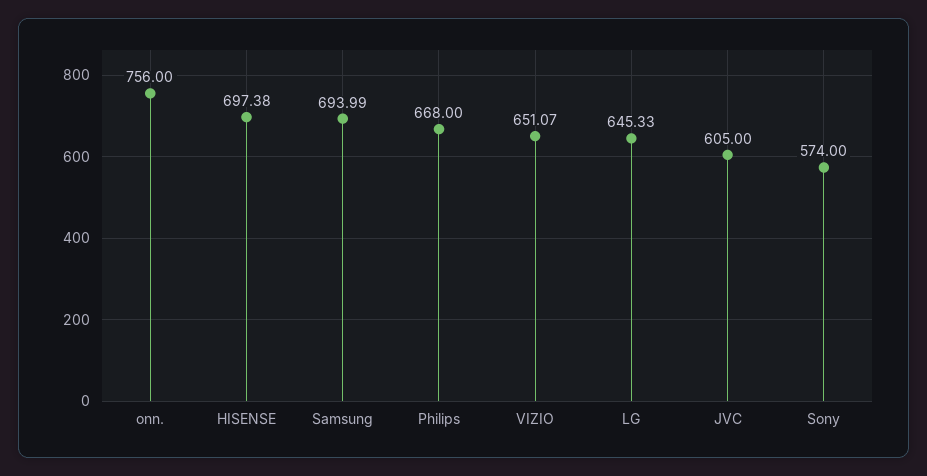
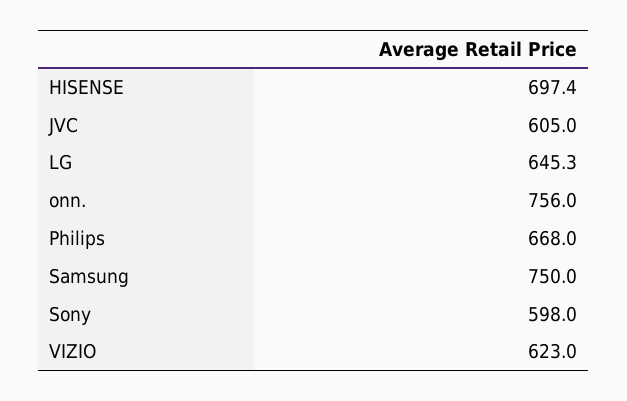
  {
    "onn.": 756,
    "HISENSE": 697.38,
-   "Samsung": 693.99,
+   "Samsung": 750,
    "Philips": 668,
-   "VIZIO": 651.07,
+   "VIZIO": 623,
    "LG": 645.33,
    "JVC": 605,
-   "Sony": 574
+   "Sony": 598
  }

